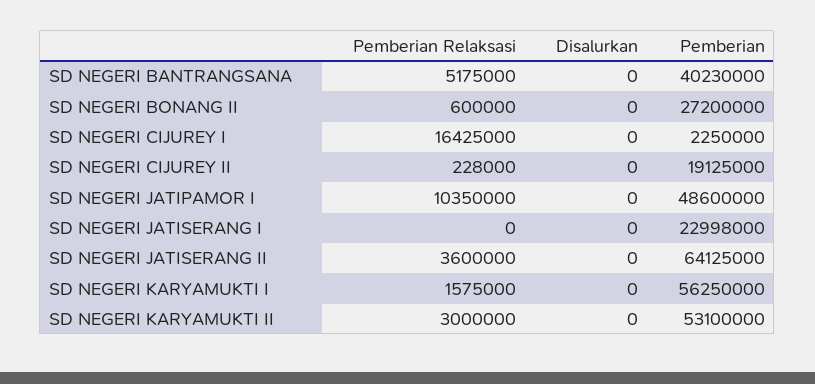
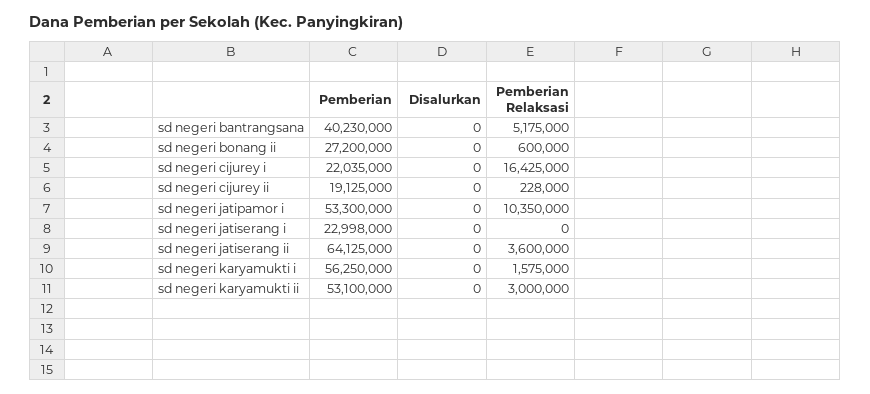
  {
    "Pemberian Relaksasi": {
      "SD NEGERI BANTRANGSANA": 5175000,
      "SD NEGERI BONANG II": 600000,
      "SD NEGERI CIJUREY I": 16425000,
      "SD NEGERI CIJUREY II": 228000,
      "SD NEGERI JATIPAMOR I": 10350000,
      "SD NEGERI JATISERANG I": 0,
      "SD NEGERI JATISERANG II": 3600000,
      "SD NEGERI KARYAMUKTI I": 1575000,
      "SD NEGERI KARYAMUKTI II": 3000000
    },
    "Disalurkan": {
      "SD NEGERI BANTRANGSANA": 0,
      "SD NEGERI BONANG II": 0,
      "SD NEGERI CIJUREY I": 0,
      "SD NEGERI CIJUREY II": 0,
      "SD NEGERI JATIPAMOR I": 0,
      "SD NEGERI JATISERANG I": 0,
      "SD NEGERI JATISERANG II": 0,
      "SD NEGERI KARYAMUKTI I": 0,
      "SD NEGERI KARYAMUKTI II": 0
    },
    "Pemberian": {
      "SD NEGERI BANTRANGSANA": 40230000,
      "SD NEGERI BONANG II": 27200000,
-     "SD NEGERI CIJUREY I": 2250000,
+     "SD NEGERI CIJUREY I": 22035000,
      "SD NEGERI CIJUREY II": 19125000,
-     "SD NEGERI JATIPAMOR I": 48600000,
+     "SD NEGERI JATIPAMOR I": 53300000,
      "SD NEGERI JATISERANG I": 22998000,
      "SD NEGERI JATISERANG II": 64125000,
      "SD NEGERI KARYAMUKTI I": 56250000,
      "SD NEGERI KARYAMUKTI II": 53100000
    }
  }

